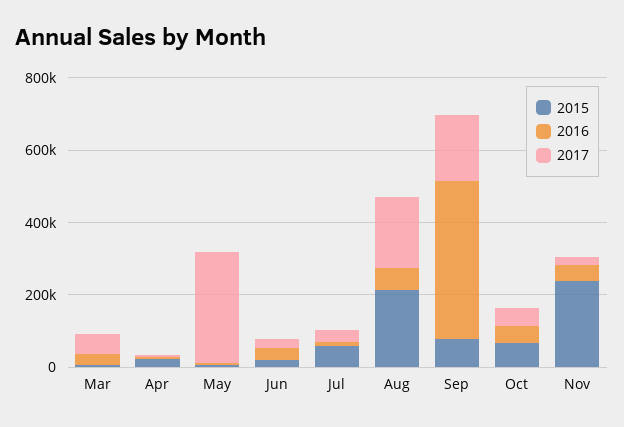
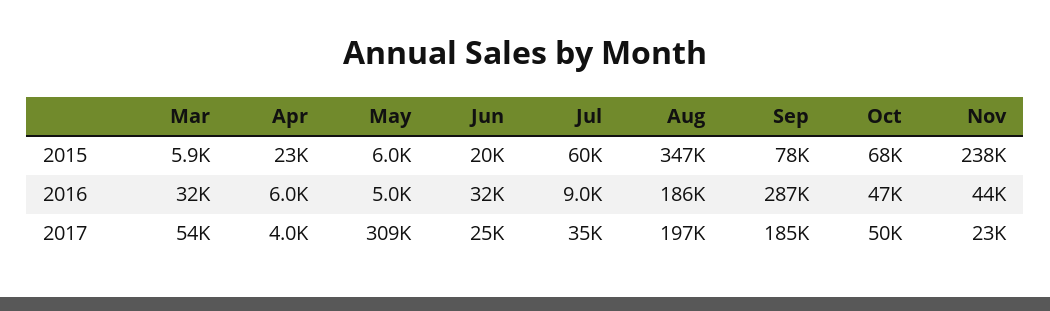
  {
    "2015": {
      "Mar": 5900,
      "Apr": 23000,
      "May": 6000,
      "Jun": 20000,
      "Jul": 60000,
-     "Aug": 200000,
+     "Aug": 347000,
      "Sep": 78000,
      "Oct": 68000,
      "Nov": 238000
    },
    "2016": {
      "Mar": 32000,
      "Apr": 6000,
      "May": 5000,
      "Jun": 32000,
      "Jul": 9000,
-     "Aug": 50000,
+     "Aug": 186000,
-     "Sep": 450000,
+     "Sep": 287000,
      "Oct": 47000,
      "Nov": 44000
    },
    "2017": {
      "Mar": 54000,
      "Apr": 4000,
      "May": 309000,
      "Jun": 25000,
      "Jul": 35000,
      "Aug": 197000,
      "Sep": 185000,
      "Oct": 50000,
      "Nov": 23000
    }
  }

